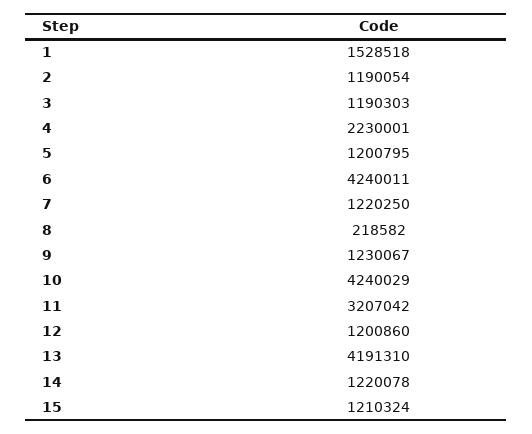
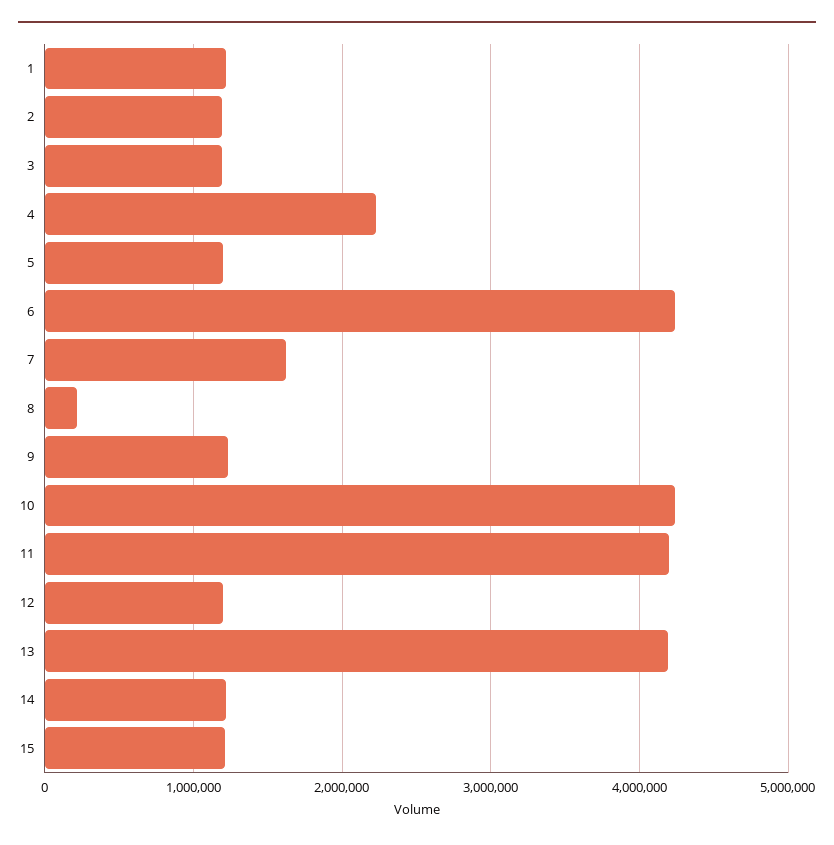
  {
-   "1": 1528518,
+   "1": 1200000,
    "2": 1190054,
    "3": 1190303,
    "4": 2230001,
    "5": 1200795,
    "6": 4240011,
-   "7": 1220250,
+   "7": 1600000,
    "8": 218582,
    "9": 1230067,
    "10": 4240029,
-   "11": 3207042,
+   "11": 4200000,
    "12": 1200860,
    "13": 4191310,
    "14": 1220078,
    "15": 1210324
  }

